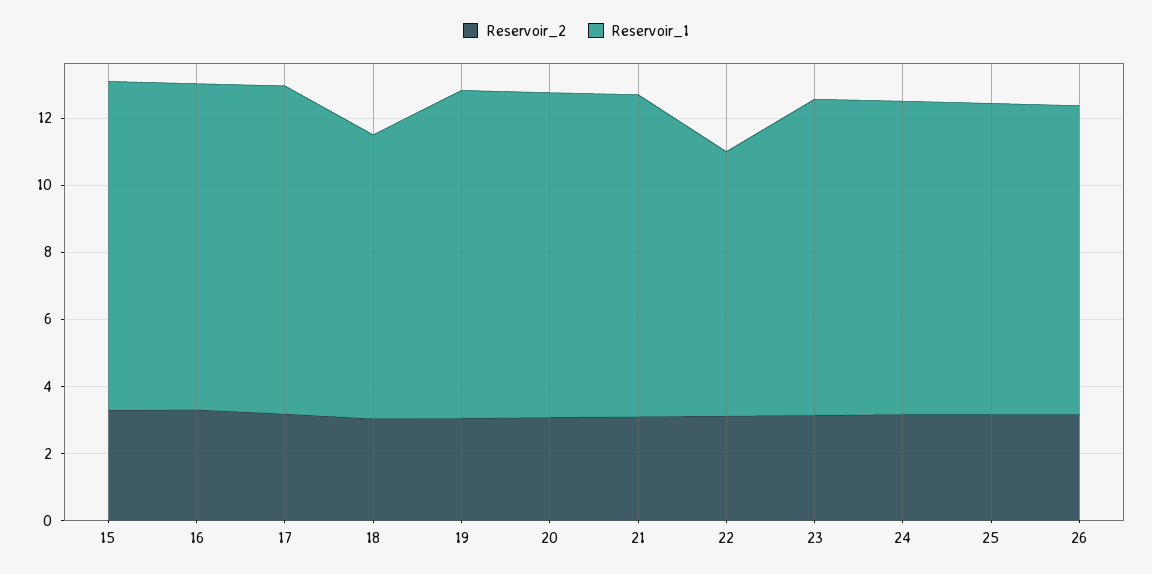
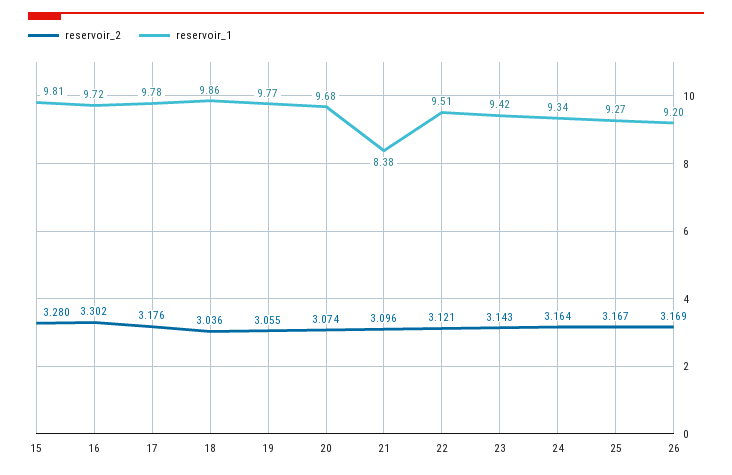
  {
    "Reservoir_2": {
      "15": 3.28,
      "16": 3.302,
      "17": 3.176,
      "18": 3.036,
      "19": 3.055,
      "20": 3.074,
      "21": 3.096,
      "22": 3.121,
      "23": 3.143,
      "24": 3.164,
      "25": 3.167,
      "26": 3.169
    },
    "Reservoir_1": {
      "15": 9.81,
      "16": 9.72,
      "17": 9.78,
-     "18": 8.5,
+     "18": 9.86,
      "19": 9.77,
      "20": 9.68,
-     "21": 9.5,
+     "21": 8.38,
-     "22": 8,
+     "22": 9.51,
      "23": 9.42,
      "24": 9.34,
      "25": 9.27,
      "26": 9.2
    }
  }

